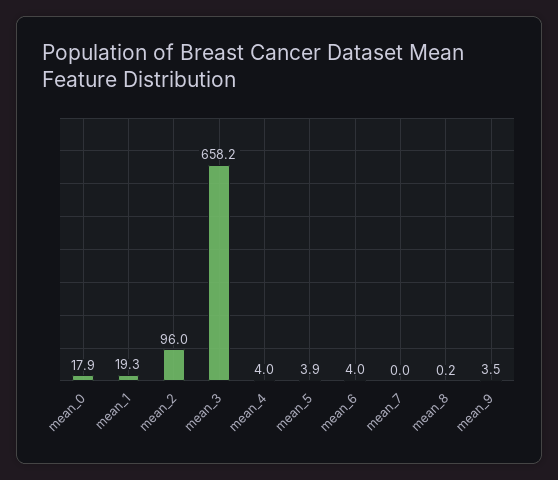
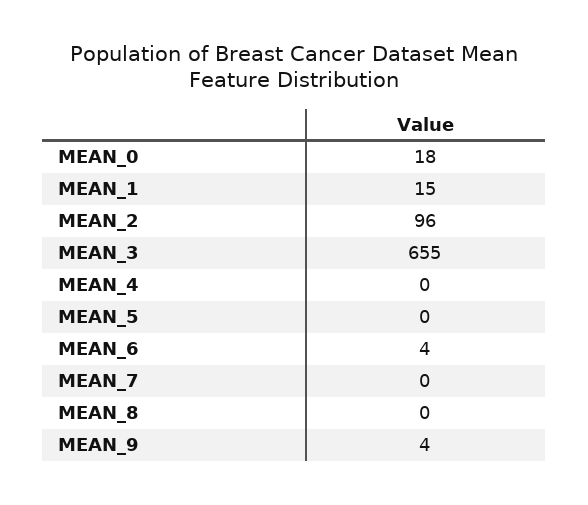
  {
    "mean_0": 17.9,
-   "mean_1": 19.3,
+   "mean_1": 15,
    "mean_2": 96,
-   "mean_3": 658.2,
+   "mean_3": 655,
-   "mean_4": 4,
+   "mean_4": 0,
-   "mean_5": 3.9,
+   "mean_5": 0,
    "mean_6": 4,
    "mean_7": 0,
    "mean_8": 0.2,
    "mean_9": 3.5
  }

